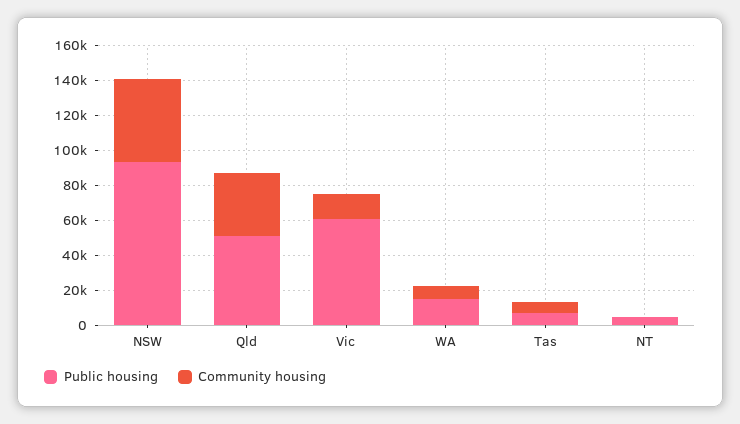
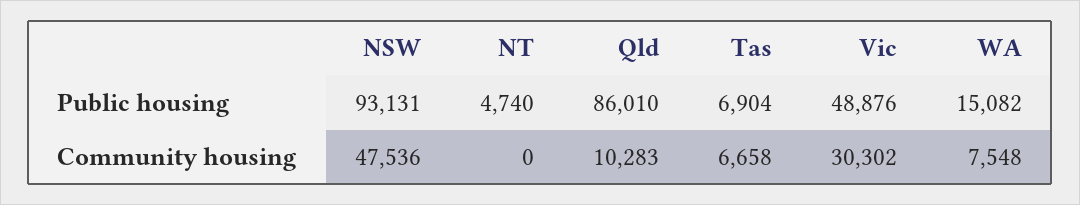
  {
    "Public housing": {
      "NSW": 93131,
-     "Qld": 50000,
+     "Qld": 86010,
-     "Vic": 60000,
+     "Vic": 48876,
      "WA": 15082,
      "Tas": 6904,
      "NT": 4740
    },
    "Community housing": {
      "NSW": 47536,
-     "Qld": 35000,
+     "Qld": 10283,
-     "Vic": 15000,
+     "Vic": 30302,
      "WA": 7548,
      "Tas": 6658,
      "NT": 0
    }
  }

